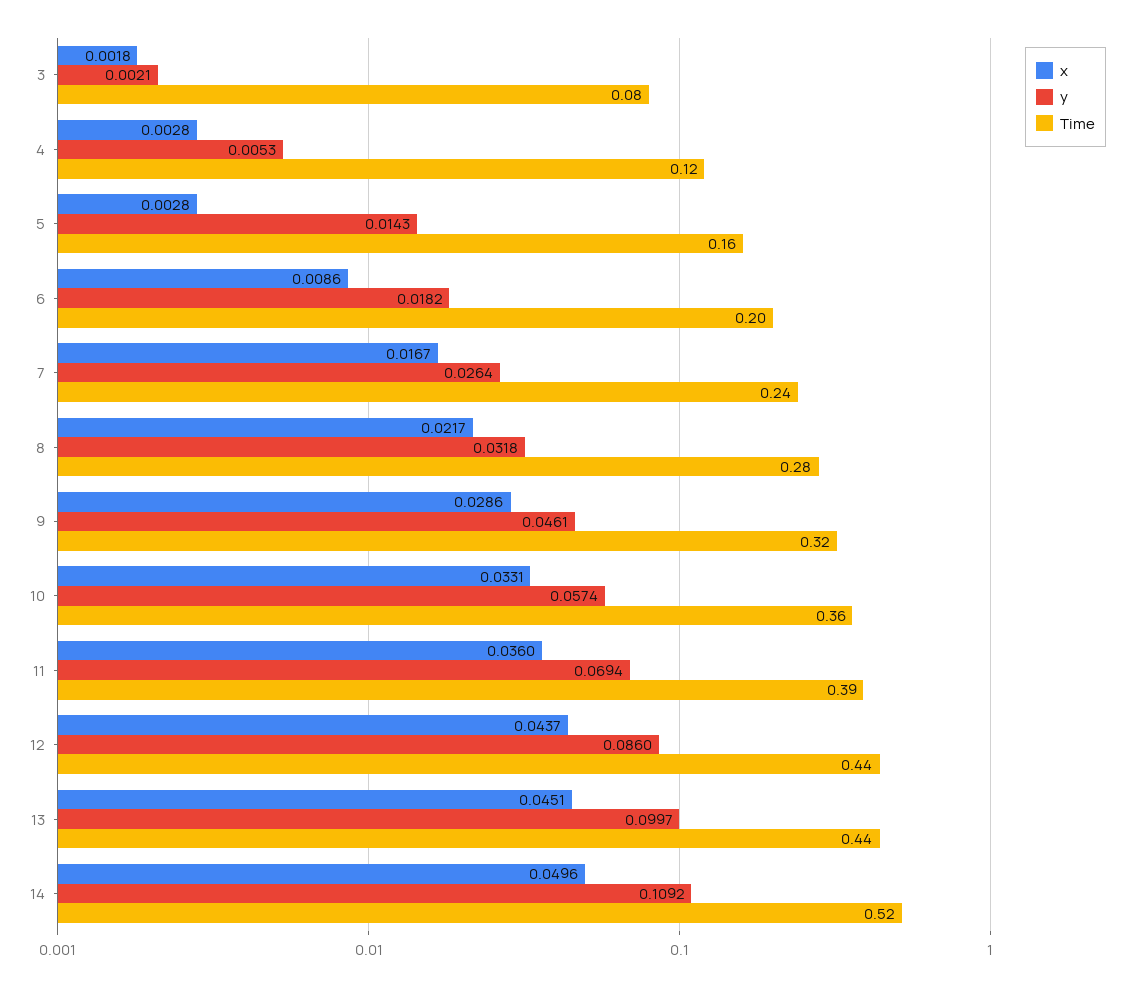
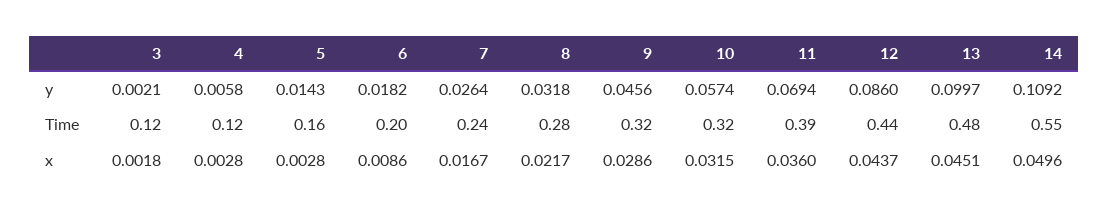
  {
    "x": {
      "3": 0.0018,
      "4": 0.0028,
      "5": 0.0028,
      "6": 0.0086,
      "7": 0.0167,
      "8": 0.0217,
      "9": 0.0286,
-     "10": 0.0331,
+     "10": 0.0315,
      "11": 0.036,
      "12": 0.0437,
      "13": 0.0451,
      "14": 0.0496
    },
    "y": {
      "3": 0.0021,
-     "4": 0.0053,
+     "4": 0.0058,
      "5": 0.0143,
      "6": 0.0182,
      "7": 0.0264,
      "8": 0.0318,
-     "9": 0.0461,
+     "9": 0.0456,
      "10": 0.0574,
      "11": 0.0694,
      "12": 0.086,
      "13": 0.0997,
      "14": 0.1092
    },
    "Time": {
-     "3": 0.08,
+     "3": 0.12,
      "4": 0.12,
      "5": 0.16,
      "6": 0.2,
      "7": 0.24,
      "8": 0.28,
      "9": 0.32,
-     "10": 0.36,
+     "10": 0.32,
      "11": 0.39,
      "12": 0.44,
-     "13": 0.44,
+     "13": 0.48,
-     "14": 0.52
+     "14": 0.55
    }
  }

